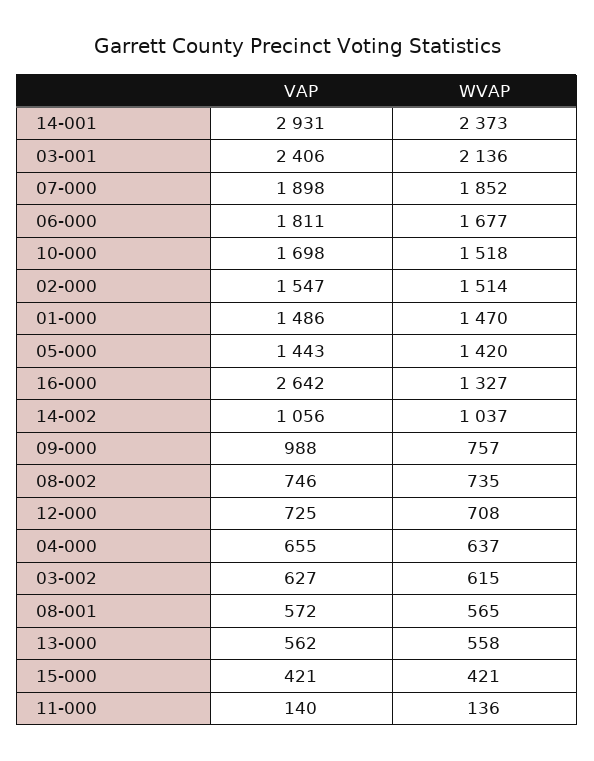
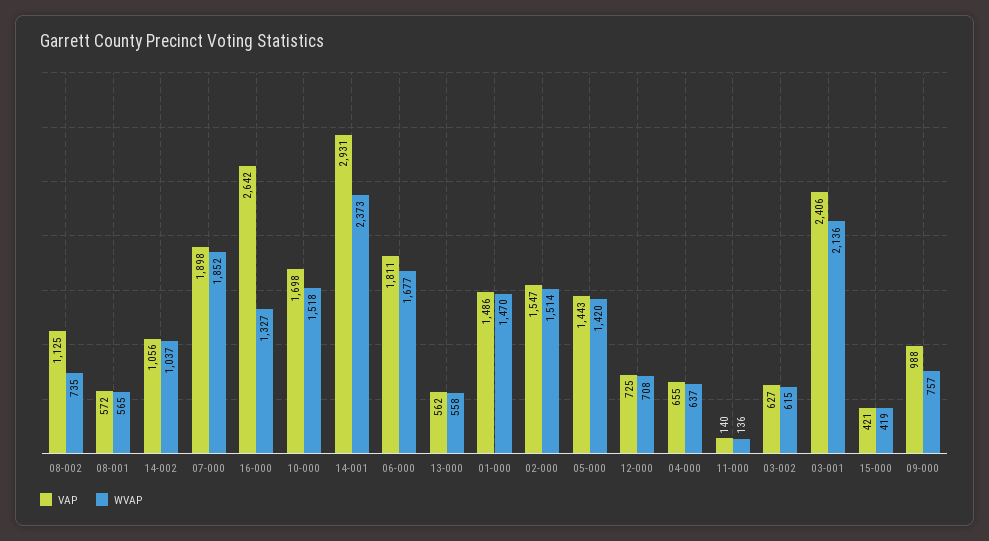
  {
    "VAP": {
      "14-001": 2931,
      "03-001": 2406,
      "07-000": 1898,
      "06-000": 1811,
      "10-000": 1698,
      "02-000": 1547,
      "01-000": 1486,
      "05-000": 1443,
      "16-000": 2642,
      "14-002": 1056,
      "09-000": 988,
-     "08-002": 746,
+     "08-002": 1125,
      "12-000": 725,
      "04-000": 655,
      "03-002": 627,
      "08-001": 572,
      "13-000": 562,
      "15-000": 421,
      "11-000": 140
    },
    "WVAP": {
      "14-001": 2373,
      "03-001": 2136,
      "07-000": 1852,
      "06-000": 1677,
      "10-000": 1518,
      "02-000": 1514,
      "01-000": 1470,
      "05-000": 1420,
      "16-000": 1327,
      "14-002": 1037,
      "09-000": 757,
      "08-002": 735,
      "12-000": 708,
      "04-000": 637,
      "03-002": 615,
      "08-001": 565,
      "13-000": 558,
-     "15-000": 421,
+     "15-000": 419,
      "11-000": 136
    }
  }

